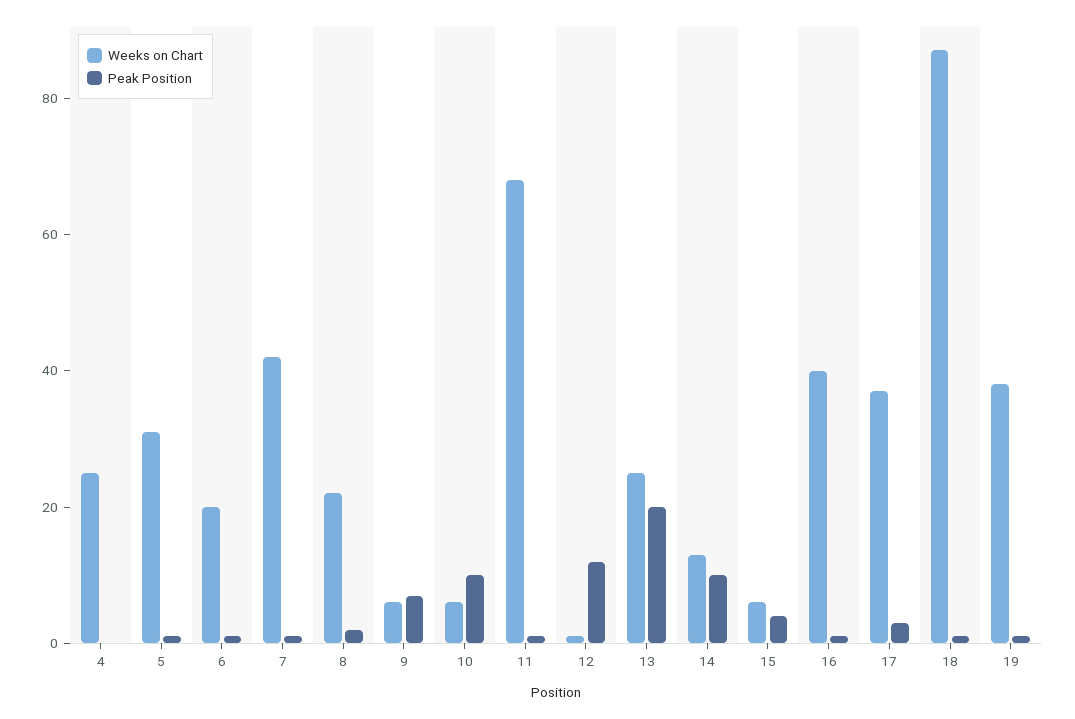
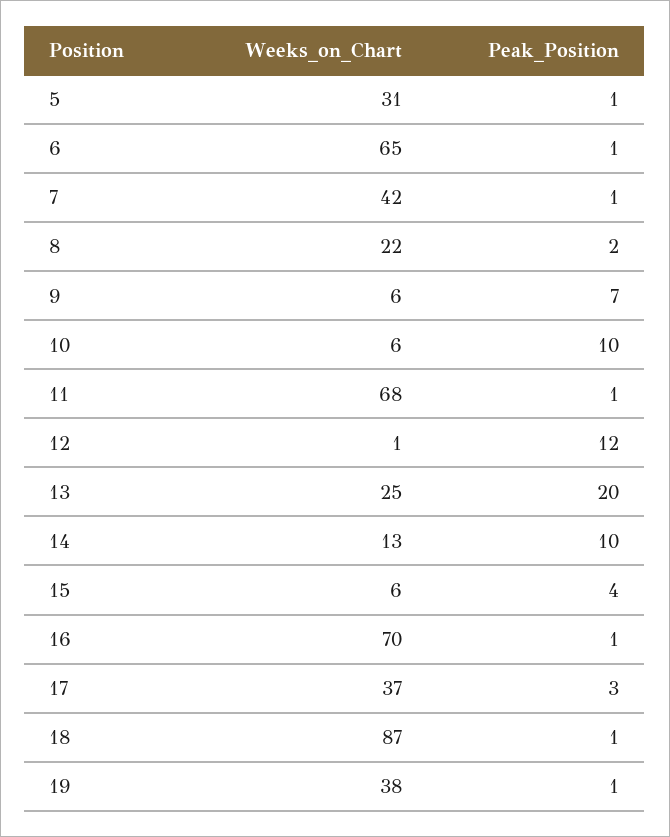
  {
    "Weeks on Chart": {
-     "4": 25,
      "5": 31,
-     "6": 20,
+     "6": 65,
      "7": 42,
      "8": 22,
      "9": 6,
      "10": 6,
      "11": 68,
      "12": 1,
      "13": 25,
      "14": 13,
      "15": 6,
-     "16": 40,
+     "16": 70,
      "17": 37,
      "18": 87,
      "19": 38
    },
    "Peak Position": {
-     "4": 0,
      "5": 1,
      "6": 1,
      "7": 1,
      "8": 2,
      "9": 7,
      "10": 10,
      "11": 1,
      "12": 12,
      "13": 20,
      "14": 10,
      "15": 4,
      "16": 1,
      "17": 3,
      "18": 1,
      "19": 1
    }
  }

